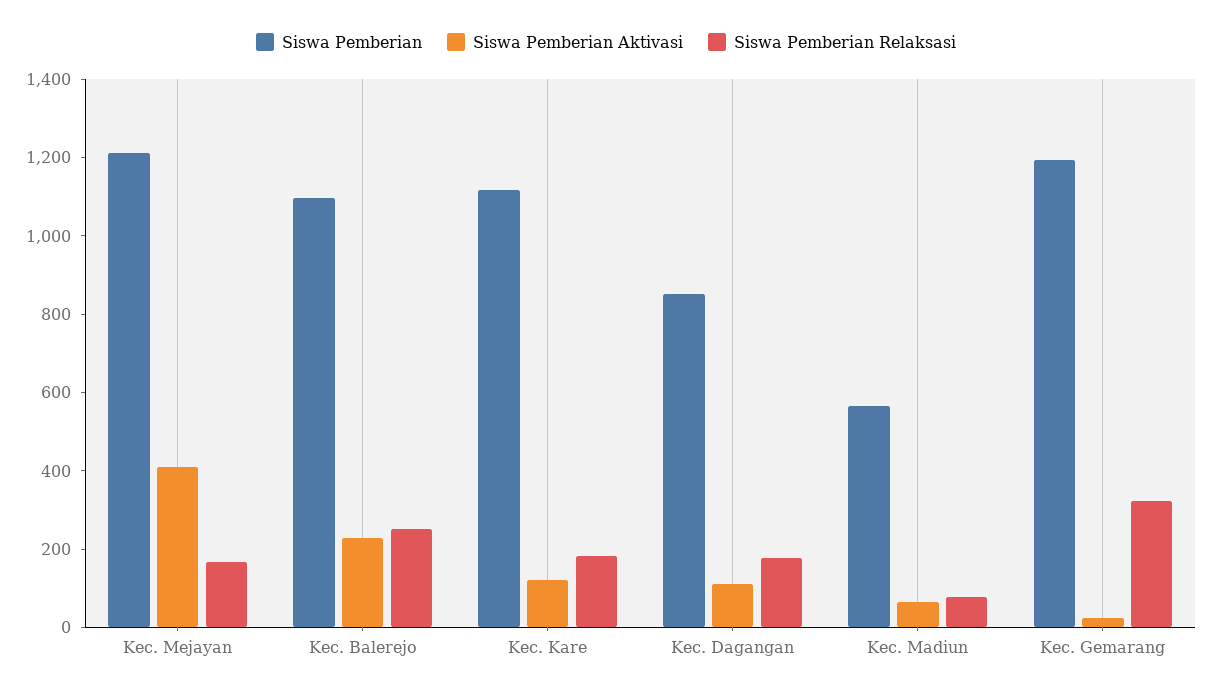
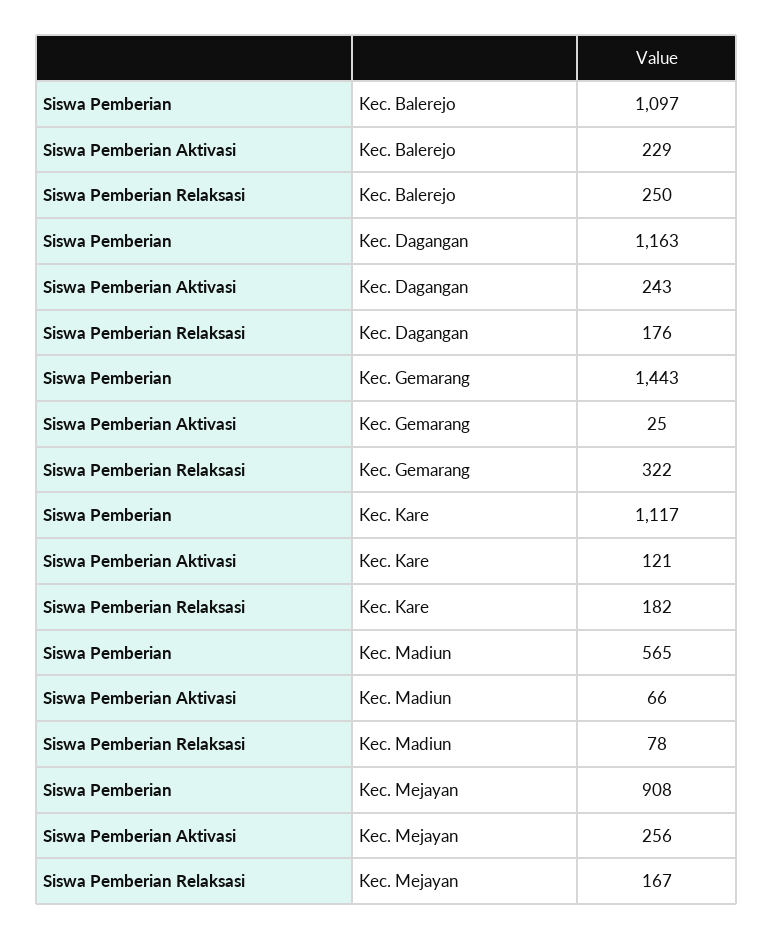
  {
    "Siswa Pemberian": {
-     "Kec. Mejayan": 1200,
+     "Kec. Mejayan": 908,
      "Kec. Balerejo": 1097,
      "Kec. Kare": 1117,
-     "Kec. Dagangan": 850,
+     "Kec. Dagangan": 1163,
      "Kec. Madiun": 565,
-     "Kec. Gemarang": 1200
+     "Kec. Gemarang": 1443
    },
    "Siswa Pemberian Aktivasi": {
-     "Kec. Mejayan": 400,
+     "Kec. Mejayan": 256,
      "Kec. Balerejo": 229,
      "Kec. Kare": 121,
-     "Kec. Dagangan": 100,
+     "Kec. Dagangan": 243,
      "Kec. Madiun": 66,
      "Kec. Gemarang": 25
    },
    "Siswa Pemberian Relaksasi": {
      "Kec. Mejayan": 167,
      "Kec. Balerejo": 250,
      "Kec. Kare": 182,
      "Kec. Dagangan": 176,
      "Kec. Madiun": 78,
      "Kec. Gemarang": 322
    }
  }

